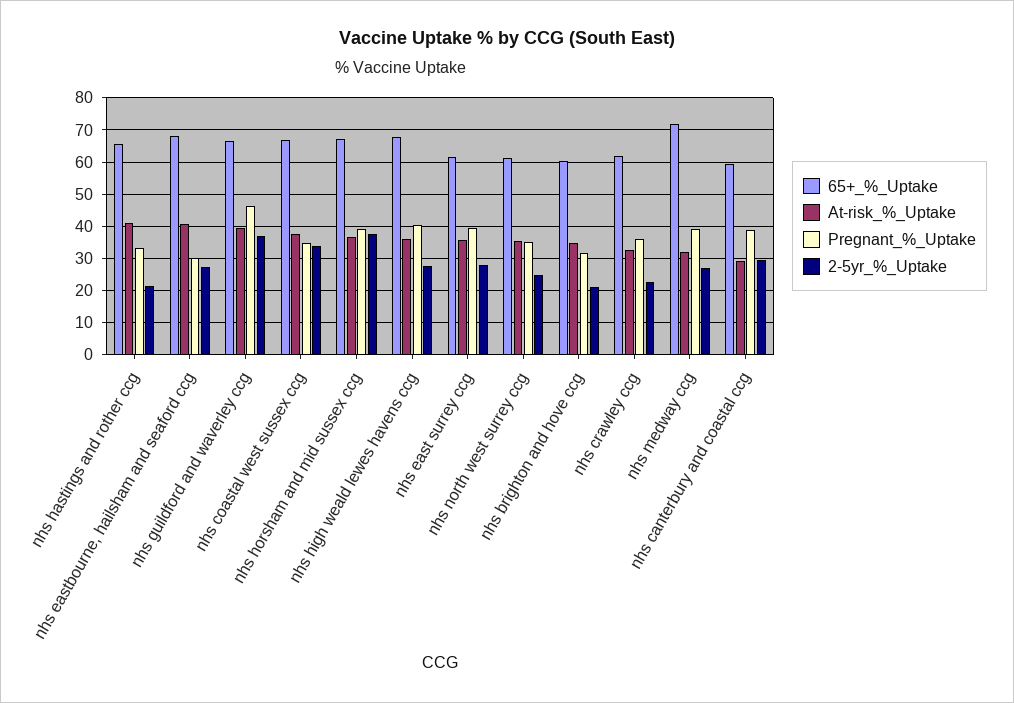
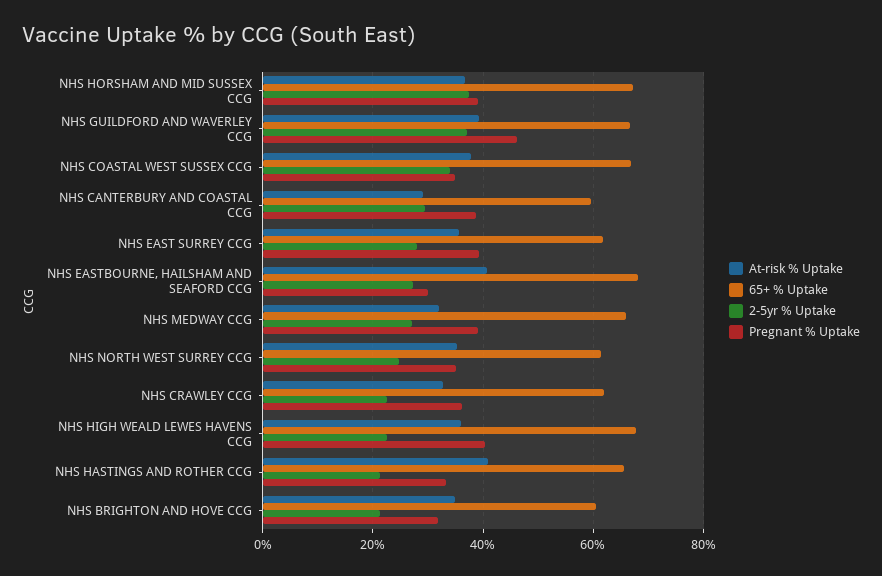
  {
    "65+_%_Uptake": {
      "nhs hastings and rother ccg": 66,
      "nhs eastbourne, hailsham and seaford ccg": 68,
      "nhs guildford and waverley ccg": 66,
      "nhs coastal west sussex ccg": 66,
      "nhs horsham and mid sussex ccg": 68,
      "nhs high weald lewes havens ccg": 68,
      "nhs east surrey ccg": 62,
      "nhs north west surrey ccg": 62,
      "nhs brighton and hove ccg": 60,
      "nhs crawley ccg": 62,
-     "nhs medway ccg": 72,
+     "nhs medway ccg": 66,
      "nhs canterbury and coastal ccg": 60
    },
    "At-risk_%_Uptake": {
      "nhs hastings and rother ccg": 40,
      "nhs eastbourne, hailsham and seaford ccg": 40,
      "nhs guildford and waverley ccg": 40,
      "nhs coastal west sussex ccg": 38,
      "nhs horsham and mid sussex ccg": 36,
      "nhs high weald lewes havens ccg": 36,
      "nhs east surrey ccg": 36,
      "nhs north west surrey ccg": 36,
      "nhs brighton and hove ccg": 34,
      "nhs crawley ccg": 32,
      "nhs medway ccg": 32,
      "nhs canterbury and coastal ccg": 30
    },
    "Pregnant_%_Uptake": {
      "nhs hastings and rother ccg": 34,
      "nhs eastbourne, hailsham and seaford ccg": 30,
      "nhs guildford and waverley ccg": 46,
      "nhs coastal west sussex ccg": 34,
      "nhs horsham and mid sussex ccg": 40,
      "nhs high weald lewes havens ccg": 40,
      "nhs east surrey ccg": 40,
      "nhs north west surrey ccg": 36,
      "nhs brighton and hove ccg": 32,
      "nhs crawley ccg": 36,
      "nhs medway ccg": 40,
      "nhs canterbury and coastal ccg": 38
    },
    "2-5yr_%_Uptake": {
      "nhs hastings and rother ccg": 22,
      "nhs eastbourne, hailsham and seaford ccg": 28,
      "nhs guildford and waverley ccg": 38,
      "nhs coastal west sussex ccg": 34,
      "nhs horsham and mid sussex ccg": 38,
-     "nhs high weald lewes havens ccg": 28,
+     "nhs high weald lewes havens ccg": 22,
      "nhs east surrey ccg": 28,
      "nhs north west surrey ccg": 24,
      "nhs brighton and hove ccg": 22,
      "nhs crawley ccg": 22,
      "nhs medway ccg": 28,
      "nhs canterbury and coastal ccg": 30
    }
  }

